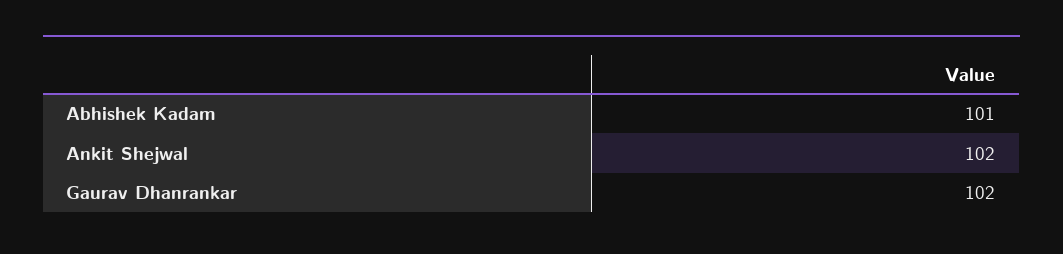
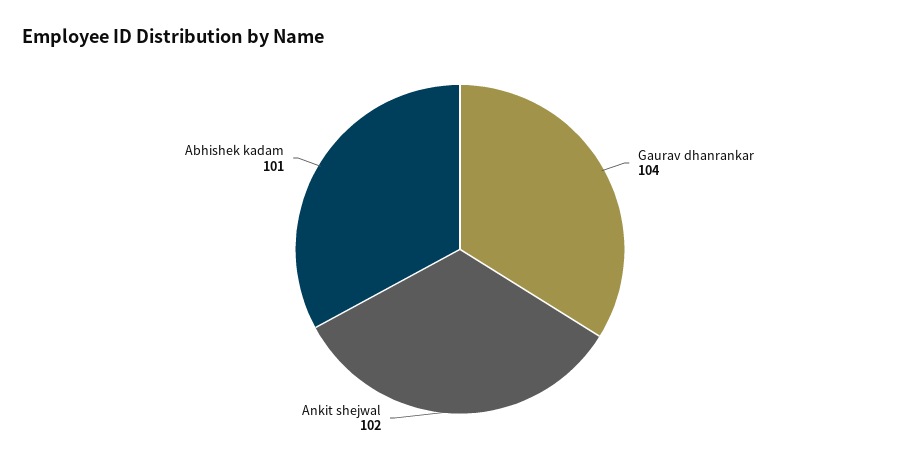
  {
    "Abhishek Kadam": 101,
    "Ankit Shejwal": 102,
-   "Gaurav Dhanrankar": 102
+   "Gaurav Dhanrankar": 104
  }

